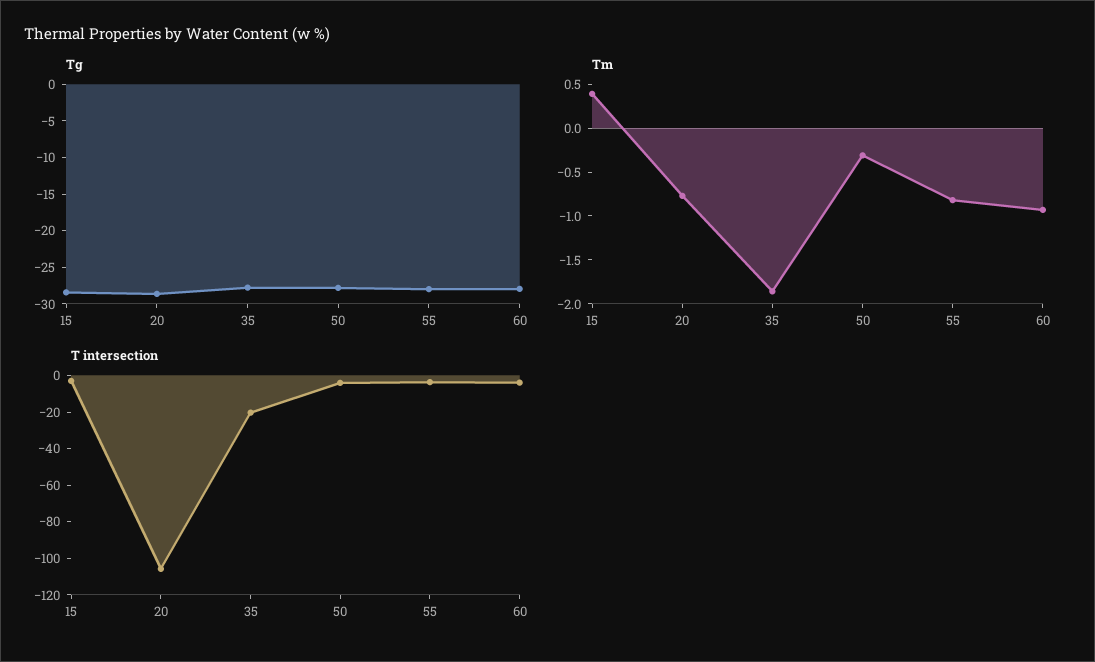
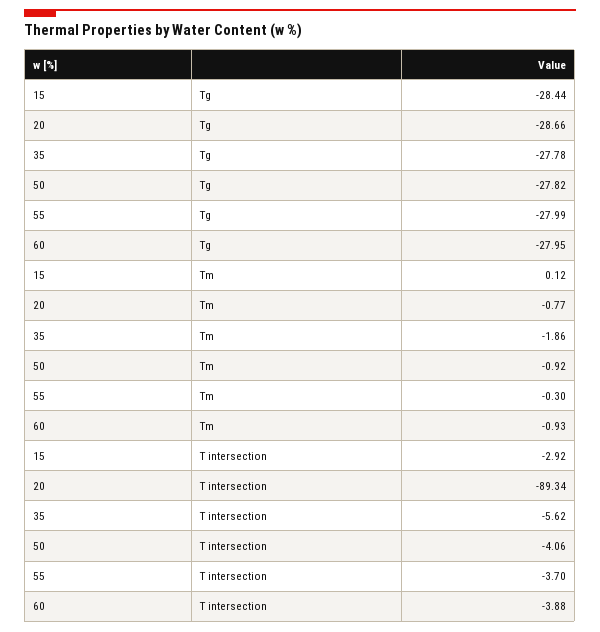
  {
    "Tg": {
      "15": -28.44,
      "20": -28.66,
      "35": -27.78,
      "50": -27.82,
      "55": -27.99,
      "60": -27.95
    },
    "Tm": {
-     "15": 0.4,
+     "15": 0.12,
      "20": -0.77,
      "35": -1.86,
-     "50": -0.3,
+     "50": -0.92,
-     "55": -0.8,
+     "55": -0.3,
      "60": -0.93
    },
    "T intersection": {
      "15": -2.92,
-     "20": -105,
+     "20": -89.34,
-     "35": -20,
+     "35": -5.62,
      "50": -4.06,
      "55": -3.7,
      "60": -3.88
    }
  }

